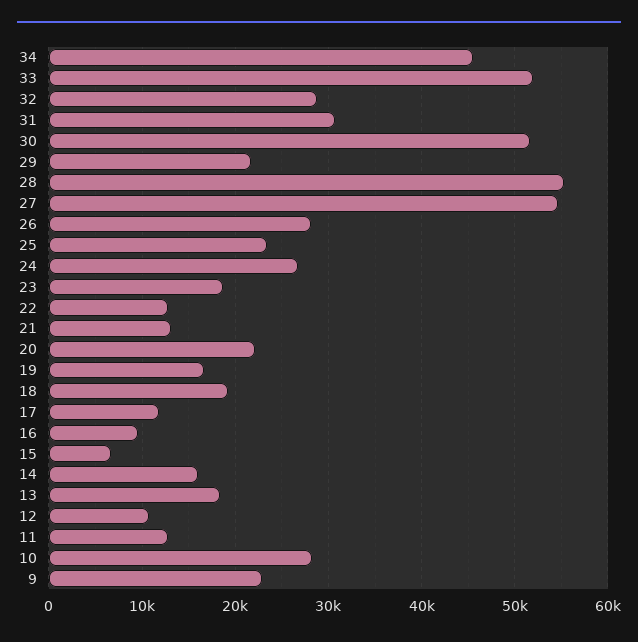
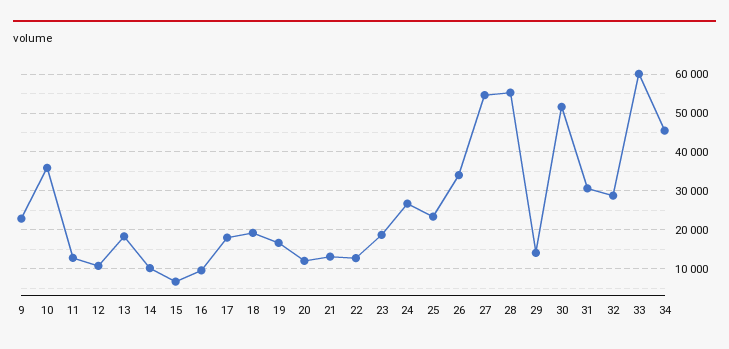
  {
    "34": 45000,
-   "33": 52000,
+   "33": 60000,
    "32": 29000,
    "31": 31000,
    "30": 52000,
-   "29": 22000,
+   "29": 14000,
    "28": 55000,
    "27": 55000,
-   "26": 28000,
+   "26": 34000,
    "25": 23000,
    "24": 27000,
    "23": 19000,
    "22": 13000,
    "21": 13000,
-   "20": 22000,
+   "20": 12000,
    "19": 17000,
    "18": 19000,
-   "17": 12000,
+   "17": 18000,
    "16": 10000,
    "15": 7000,
-   "14": 16000,
+   "14": 10000,
    "13": 18000,
    "12": 11000,
    "11": 13000,
-   "10": 28000,
+   "10": 36000,
    "9": 23000
  }

